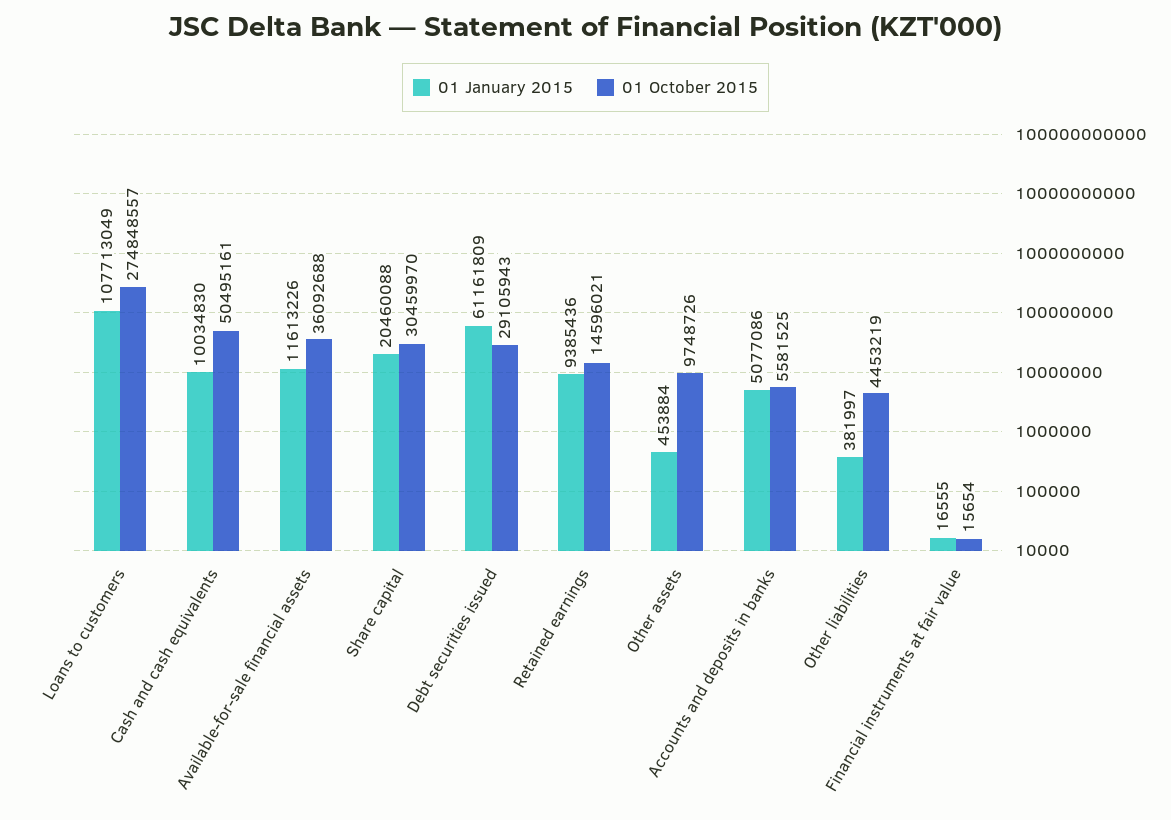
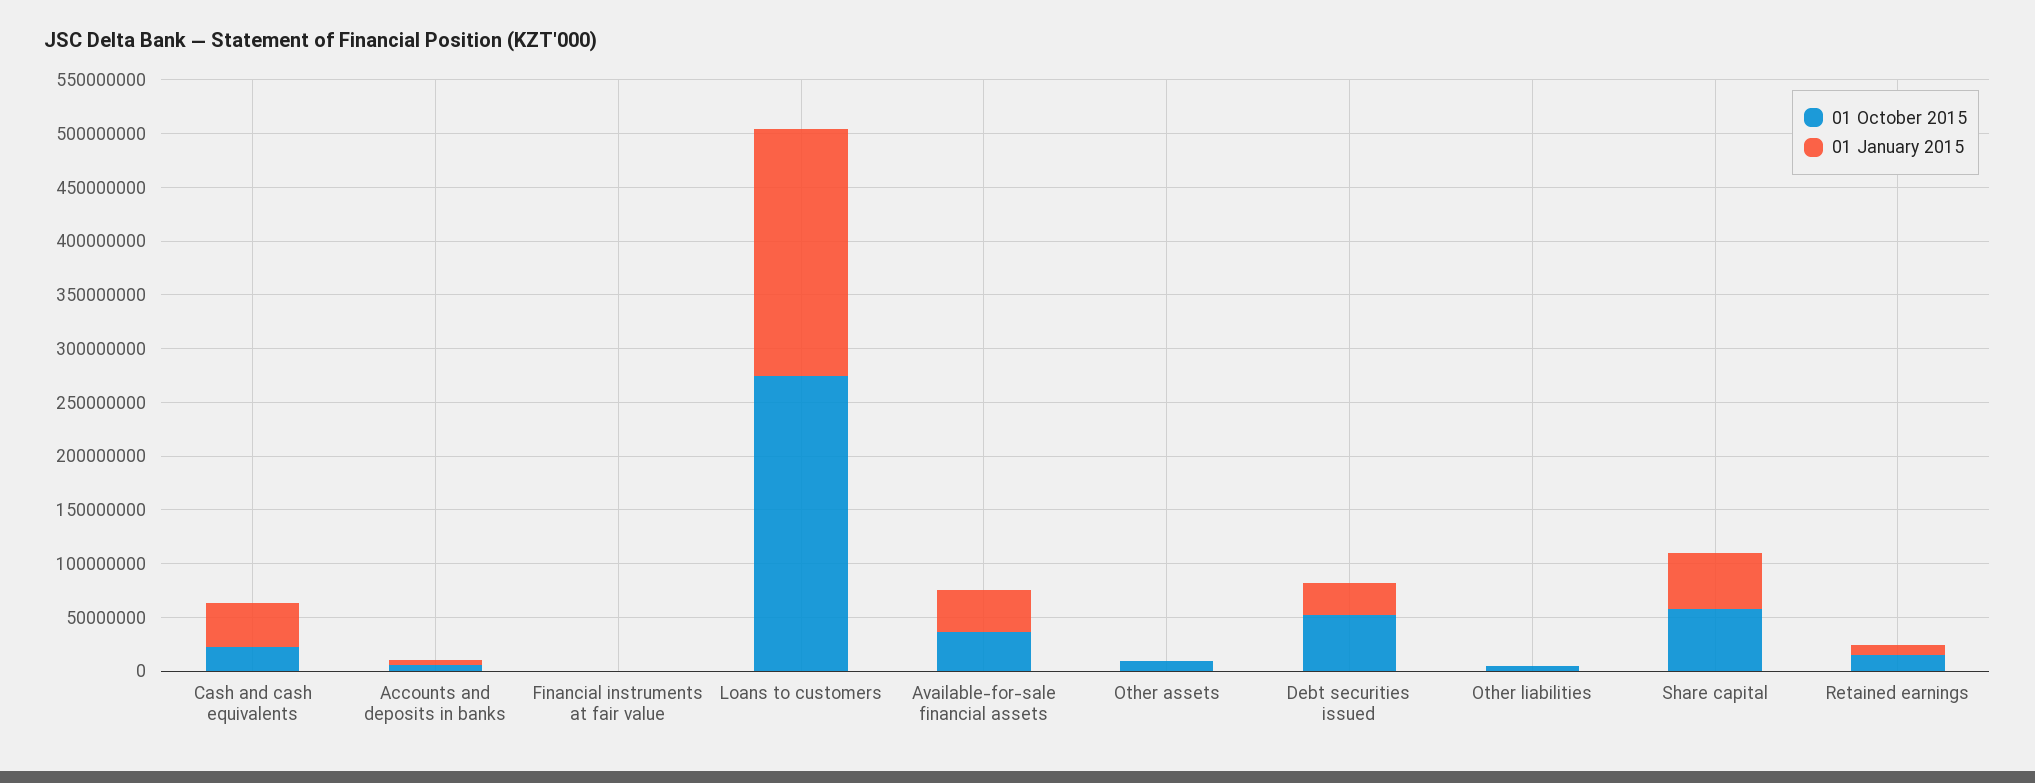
  {
    "01 January 2015": {
-     "Loans to customers": 107713049,
+     "Loans to customers": 230000000,
-     "Cash and cash equivalents": 10034830,
+     "Cash and cash equivalents": 40000000,
-     "Available-for-sale financial assets": 11613226,
+     "Available-for-sale financial assets": 40000000,
-     "Share capital": 20460088,
+     "Share capital": 50000000,
-     "Debt securities issued": 61161809,
+     "Debt securities issued": 30000000,
      "Retained earnings": 9385436,
      "Other assets": 453884,
      "Accounts and deposits in banks": 5077086,
      "Other liabilities": 381997,
      "Financial instruments at fair value": 16555
    },
    "01 October 2015": {
      "Loans to customers": 274848557,
-     "Cash and cash equivalents": 50495161,
+     "Cash and cash equivalents": 20000000,
      "Available-for-sale financial assets": 36092688,
-     "Share capital": 30459970,
+     "Share capital": 60000000,
-     "Debt securities issued": 29105943,
+     "Debt securities issued": 50000000,
      "Retained earnings": 14596021,
      "Other assets": 9748726,
      "Accounts and deposits in banks": 5581525,
      "Other liabilities": 4453219,
      "Financial instruments at fair value": 15654
    }
  }

